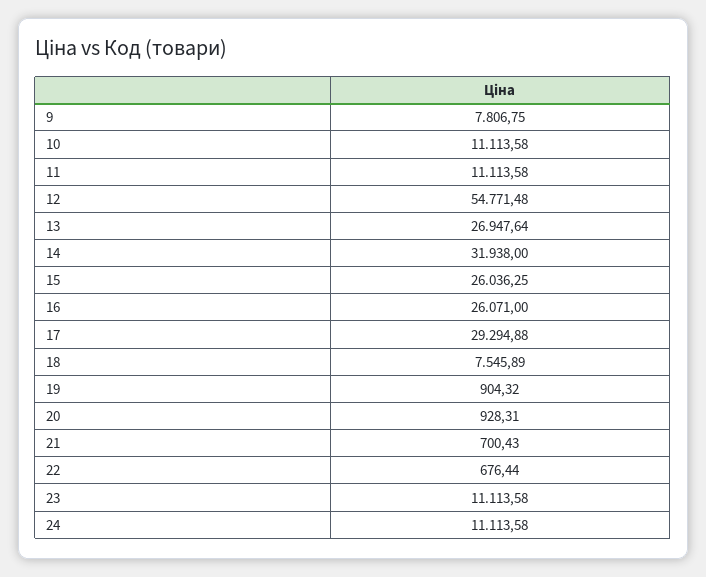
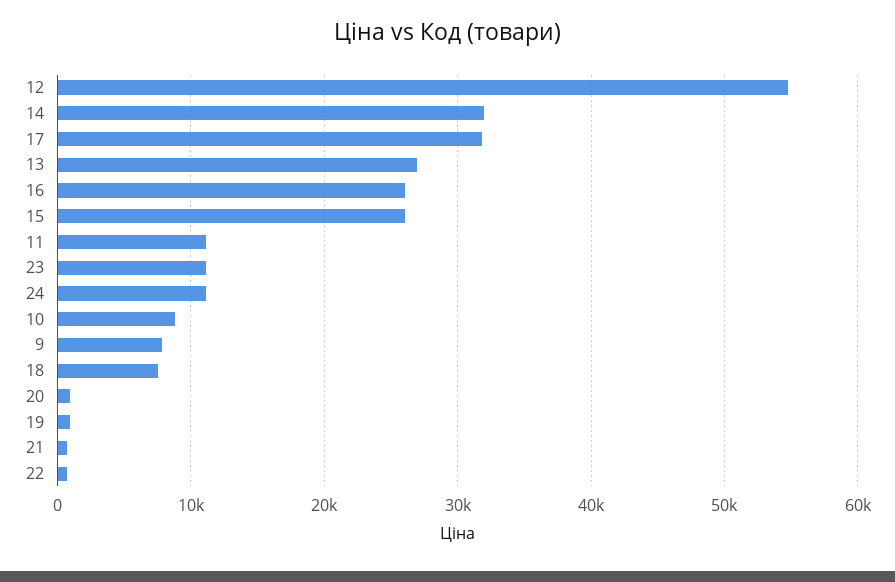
  {
    "9": 7806.75,
-   "10": 11113.58,
+   "10": 9000,
    "11": 11113.58,
    "12": 54771.48,
    "13": 26947.64,
    "14": 31938,
    "15": 26036.25,
    "16": 26071,
-   "17": 29294.88,
+   "17": 32000,
    "18": 7545.89,
    "19": 904.32,
    "20": 928.31,
    "21": 700.43,
    "22": 676.44,
    "23": 11113.58,
    "24": 11113.58
  }

